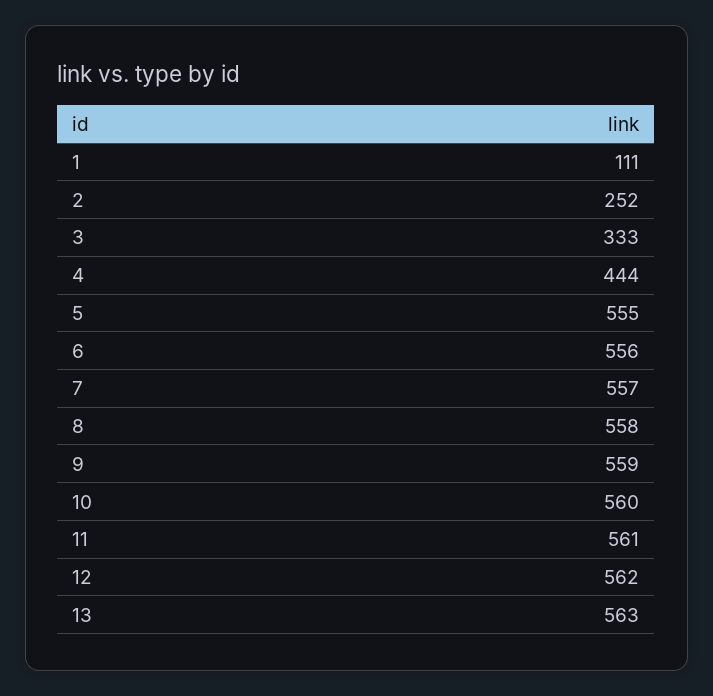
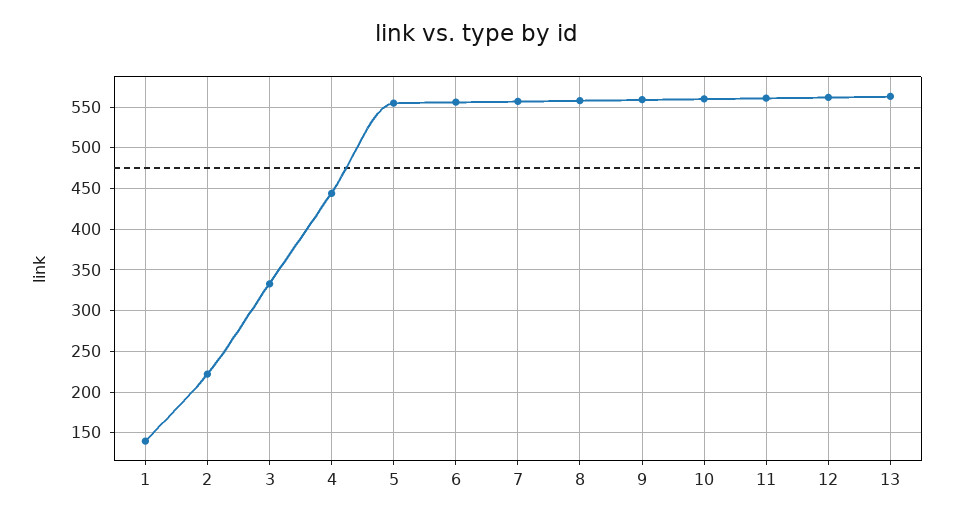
  {
-   "1": 111,
+   "1": 140,
-   "2": 252,
+   "2": 220,
    "3": 333,
    "4": 444,
    "5": 555,
    "6": 556,
    "7": 557,
    "8": 558,
    "9": 559,
    "10": 560,
    "11": 561,
    "12": 562,
    "13": 563
  }

